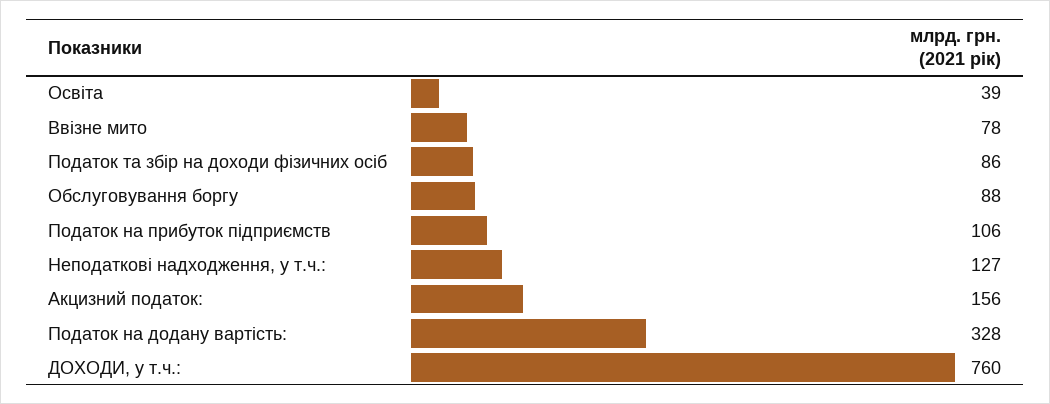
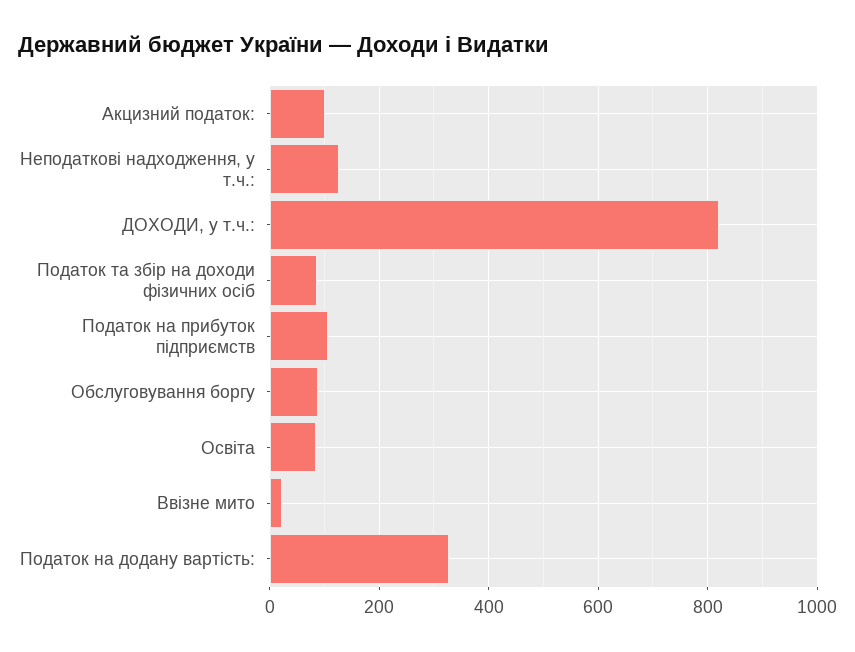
  {
-   "Освіта": 39,
+   "Освіта": 80,
-   "Ввізне мито": 78,
+   "Ввізне мито": 20,
    "Податок та збір на доходи фізичних осіб": 86,
    "Обслуговування боргу": 88,
    "Податок на прибуток підприємств": 106,
    "Неподаткові надходження, у т.ч.:": 127,
-   "Акцизний податок:": 156,
+   "Акцизний податок:": 100,
    "Податок на додану вартість:": 328,
-   "ДОХОДИ, у т.ч.:": 760
+   "ДОХОДИ, у т.ч.:": 820
  }

